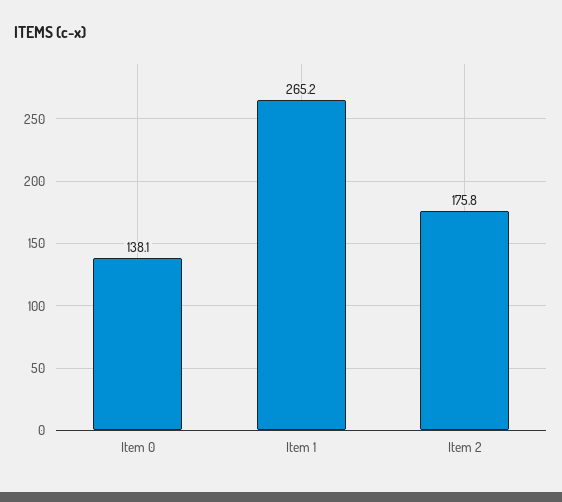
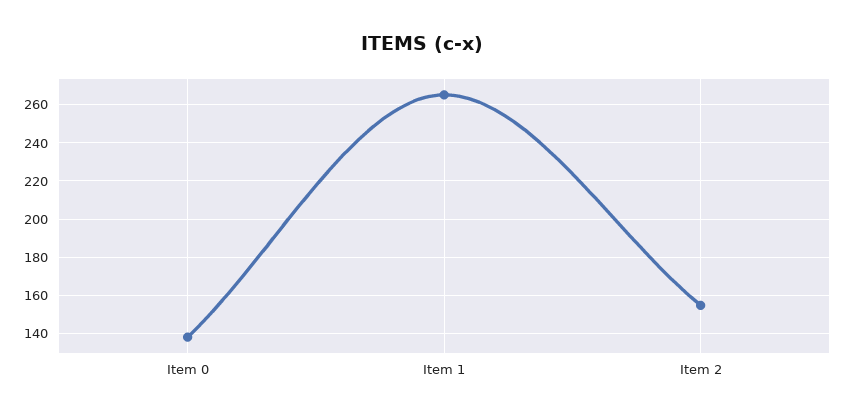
  {
    "Item 0": 138.1,
    "Item 1": 265.2,
-   "Item 2": 175.8
+   "Item 2": 155
  }

